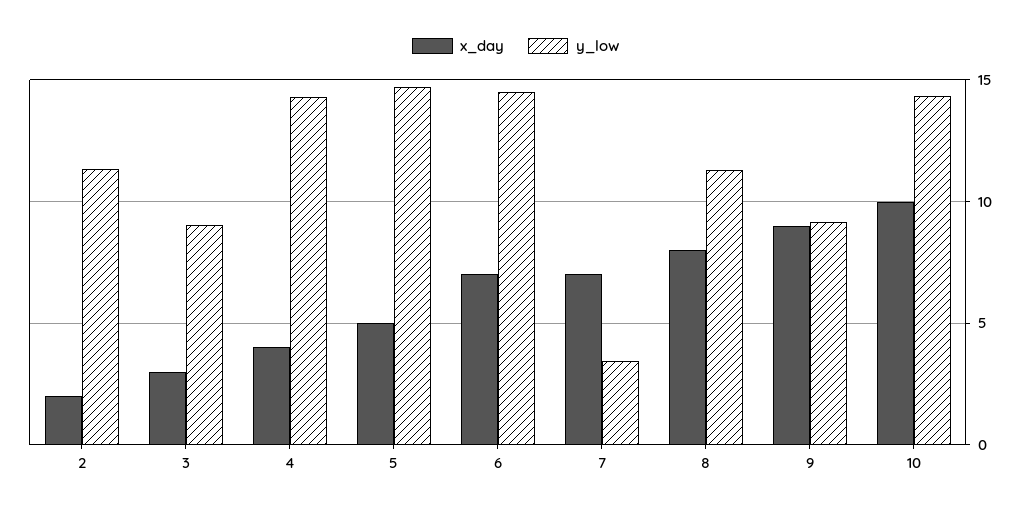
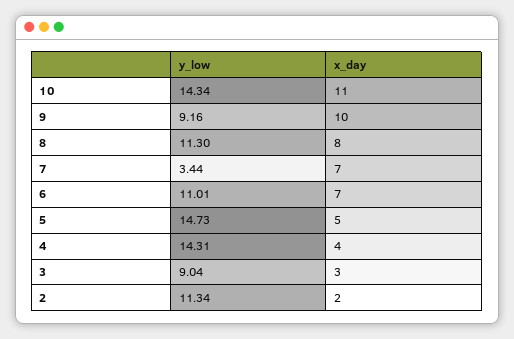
  {
    "x_day": {
      "2": 2,
      "3": 3,
      "4": 4,
      "5": 5,
      "6": 7,
      "7": 7,
      "8": 8,
-     "9": 9,
+     "9": 10,
-     "10": 10
+     "10": 11
    },
    "y_low": {
      "2": 11.34,
      "3": 9.04,
      "4": 14.31,
      "5": 14.73,
-     "6": 14.5,
+     "6": 11.01,
      "7": 3.44,
      "8": 11.3,
      "9": 9.16,
      "10": 14.34
    }
  }

